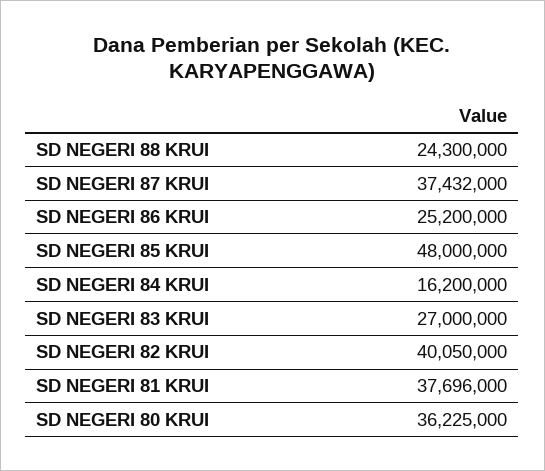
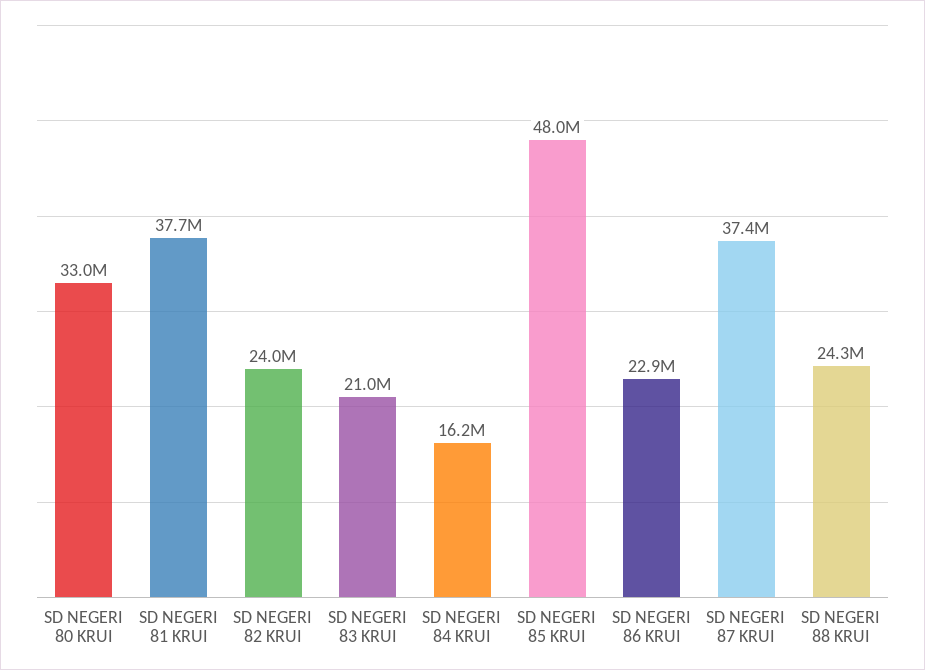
  {
    "SD NEGERI 88 KRUI": 24300000,
    "SD NEGERI 87 KRUI": 37432000,
-   "SD NEGERI 86 KRUI": 25200000,
+   "SD NEGERI 86 KRUI": 22900000,
    "SD NEGERI 85 KRUI": 48000000,
    "SD NEGERI 84 KRUI": 16200000,
-   "SD NEGERI 83 KRUI": 27000000,
+   "SD NEGERI 83 KRUI": 21000000,
-   "SD NEGERI 82 KRUI": 40050000,
+   "SD NEGERI 82 KRUI": 24000000,
    "SD NEGERI 81 KRUI": 37696000,
-   "SD NEGERI 80 KRUI": 36225000
+   "SD NEGERI 80 KRUI": 33000000
  }

